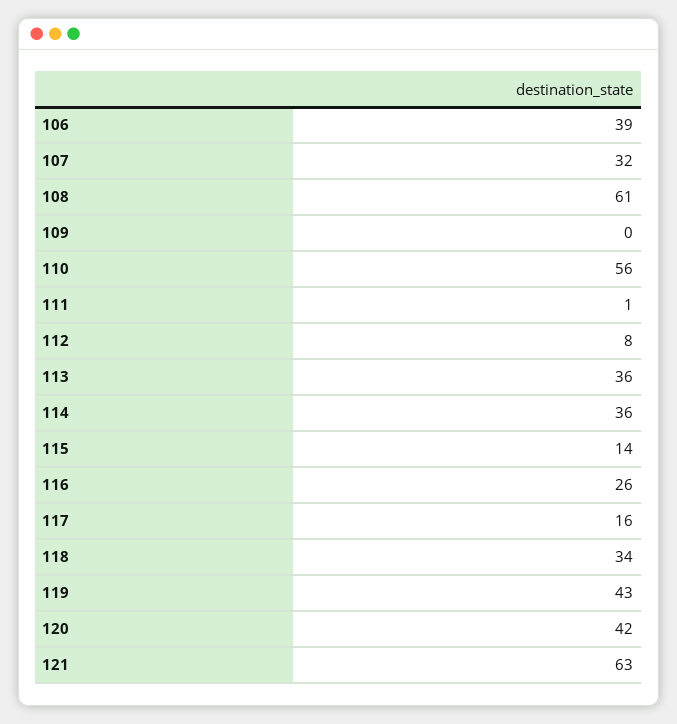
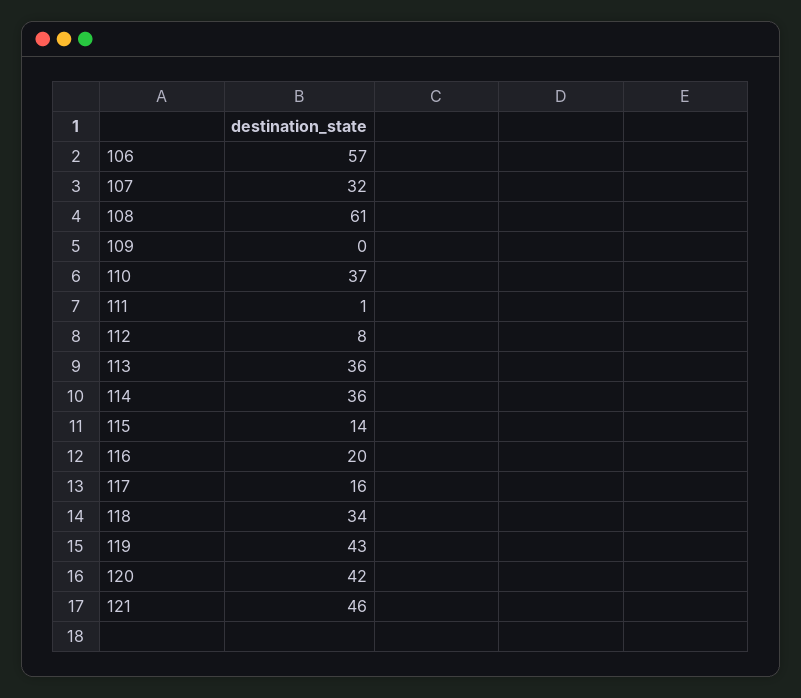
  {
-   "106": 39,
+   "106": 57,
    "107": 32,
    "108": 61,
    "109": 0,
-   "110": 56,
+   "110": 37,
    "111": 1,
    "112": 8,
    "113": 36,
    "114": 36,
    "115": 14,
-   "116": 26,
+   "116": 20,
    "117": 16,
    "118": 34,
    "119": 43,
    "120": 42,
-   "121": 63
+   "121": 46
  }

